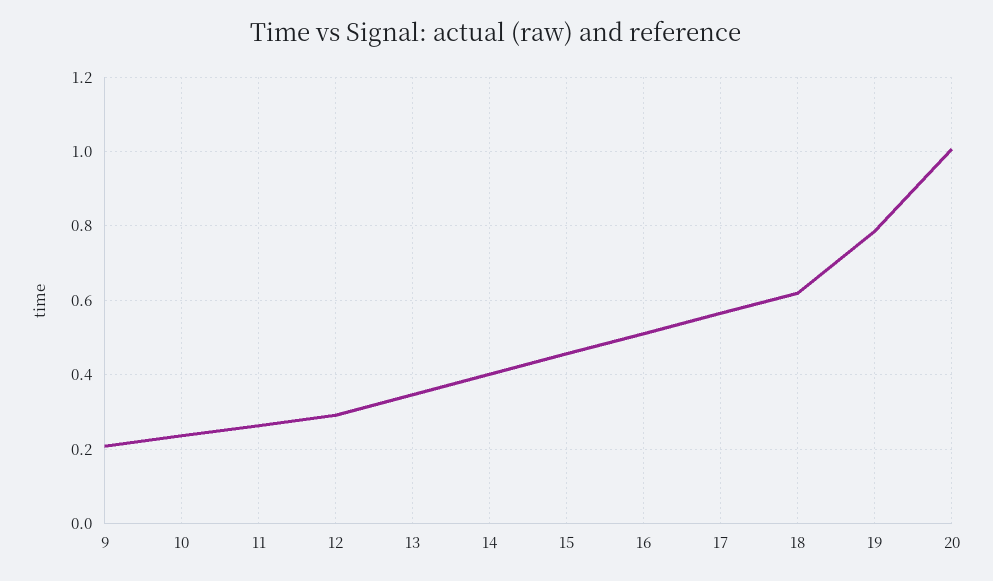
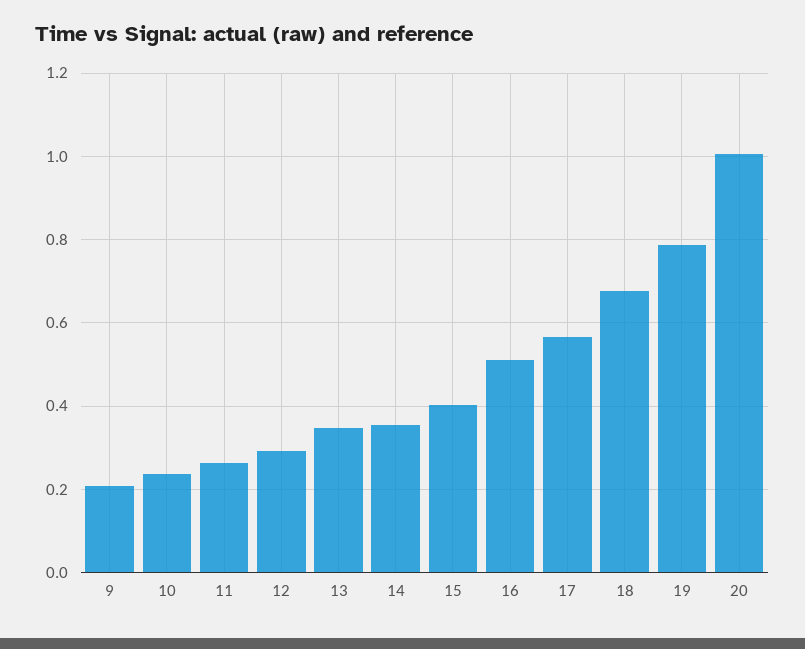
  {
    "9": 0.2,
    "10": 0.24,
    "11": 0.26,
    "12": 0.3,
    "13": 0.34,
-   "14": 0.4,
+   "14": 0.36,
-   "15": 0.46,
+   "15": 0.4,
    "16": 0.52,
    "17": 0.56,
-   "18": 0.62,
+   "18": 0.68,
    "19": 0.78,
    "20": 1
  }

